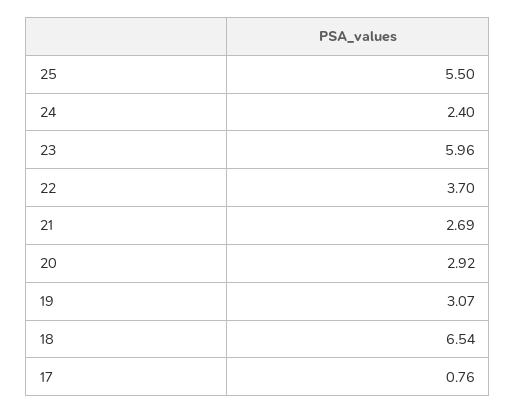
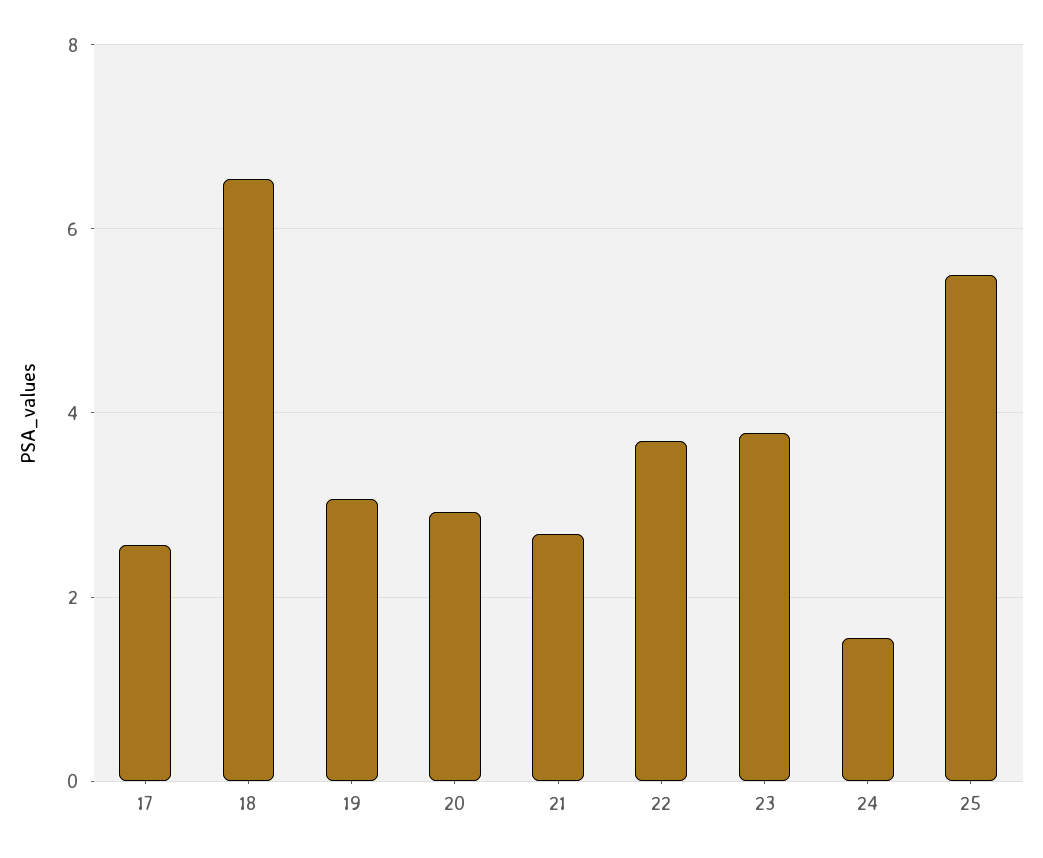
  {
    "25": 5.5,
-   "24": 2.4,
+   "24": 1.6,
-   "23": 5.96,
+   "23": 3.8,
    "22": 3.7,
    "21": 2.69,
    "20": 2.92,
    "19": 3.07,
    "18": 6.54,
-   "17": 0.76
+   "17": 2.6
  }

